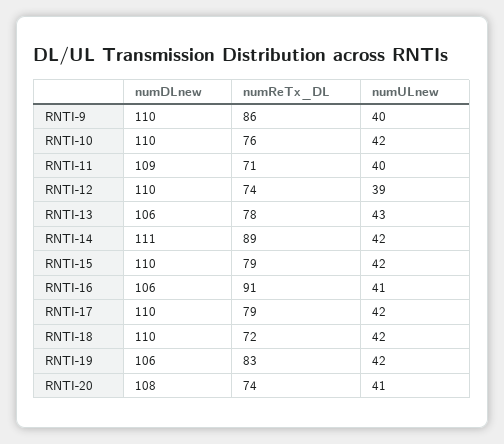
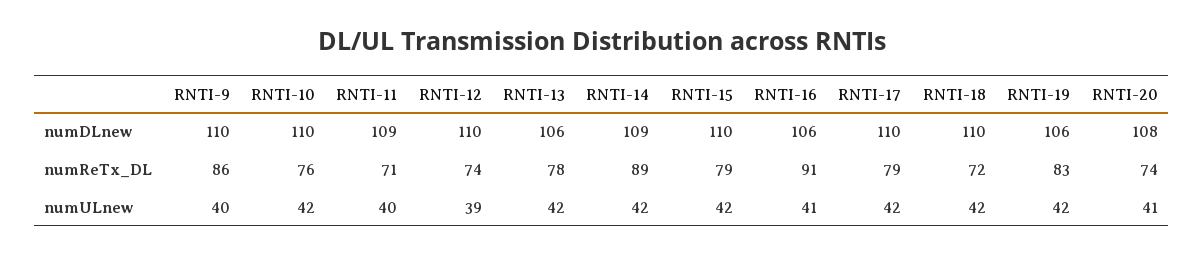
  {
    "numDLnew": {
      "RNTI-9": 110,
      "RNTI-10": 110,
      "RNTI-11": 109,
      "RNTI-12": 110,
      "RNTI-13": 106,
-     "RNTI-14": 111,
+     "RNTI-14": 109,
      "RNTI-15": 110,
      "RNTI-16": 106,
      "RNTI-17": 110,
      "RNTI-18": 110,
      "RNTI-19": 106,
      "RNTI-20": 108
    },
    "numReTx_DL": {
      "RNTI-9": 86,
      "RNTI-10": 76,
      "RNTI-11": 71,
      "RNTI-12": 74,
      "RNTI-13": 78,
      "RNTI-14": 89,
      "RNTI-15": 79,
      "RNTI-16": 91,
      "RNTI-17": 79,
      "RNTI-18": 72,
      "RNTI-19": 83,
      "RNTI-20": 74
    },
    "numULnew": {
      "RNTI-9": 40,
      "RNTI-10": 42,
      "RNTI-11": 40,
      "RNTI-12": 39,
-     "RNTI-13": 43,
+     "RNTI-13": 42,
      "RNTI-14": 42,
      "RNTI-15": 42,
      "RNTI-16": 41,
      "RNTI-17": 42,
      "RNTI-18": 42,
      "RNTI-19": 42,
      "RNTI-20": 41
    }
  }

